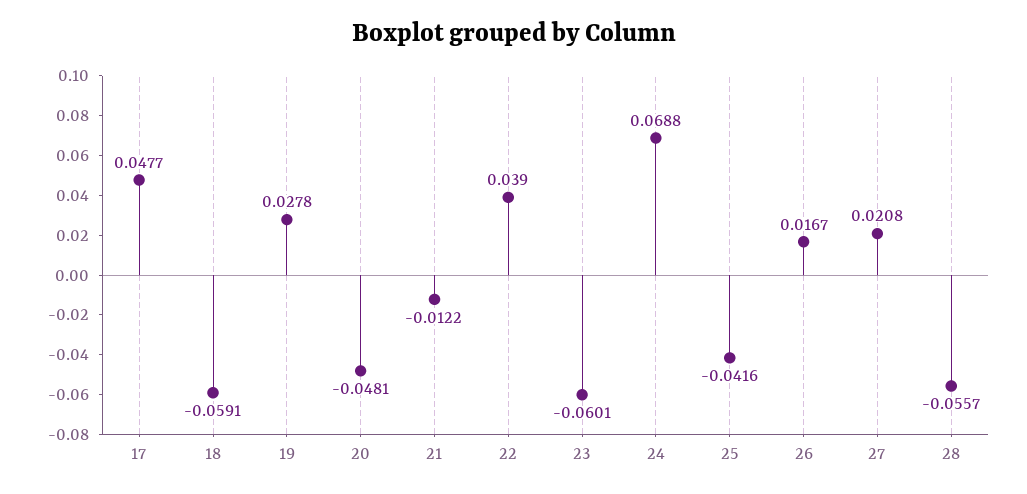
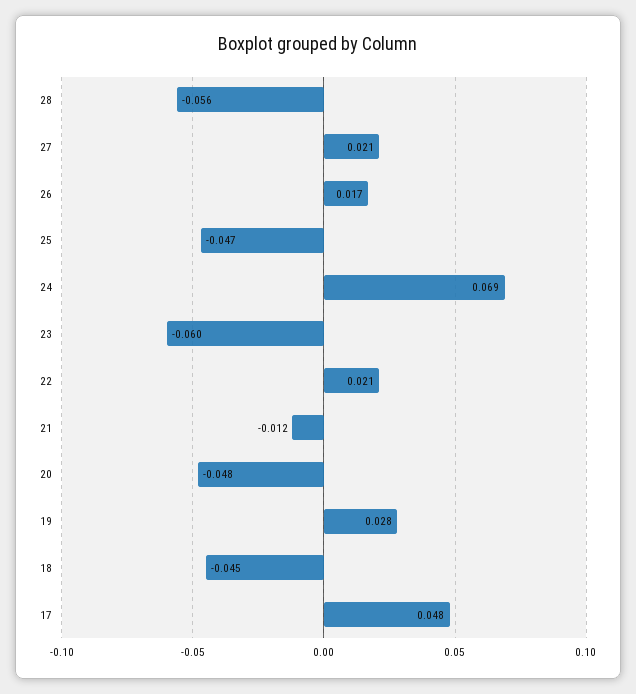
  {
    "17": 0.0477,
-   "18": -0.0591,
+   "18": -0.045,
    "19": 0.0278,
    "20": -0.0481,
    "21": -0.0122,
-   "22": 0.039,
+   "22": 0.021,
    "23": -0.0601,
    "24": 0.0688,
-   "25": -0.0416,
+   "25": -0.047,
    "26": 0.0167,
    "27": 0.0208,
    "28": -0.0557
  }

